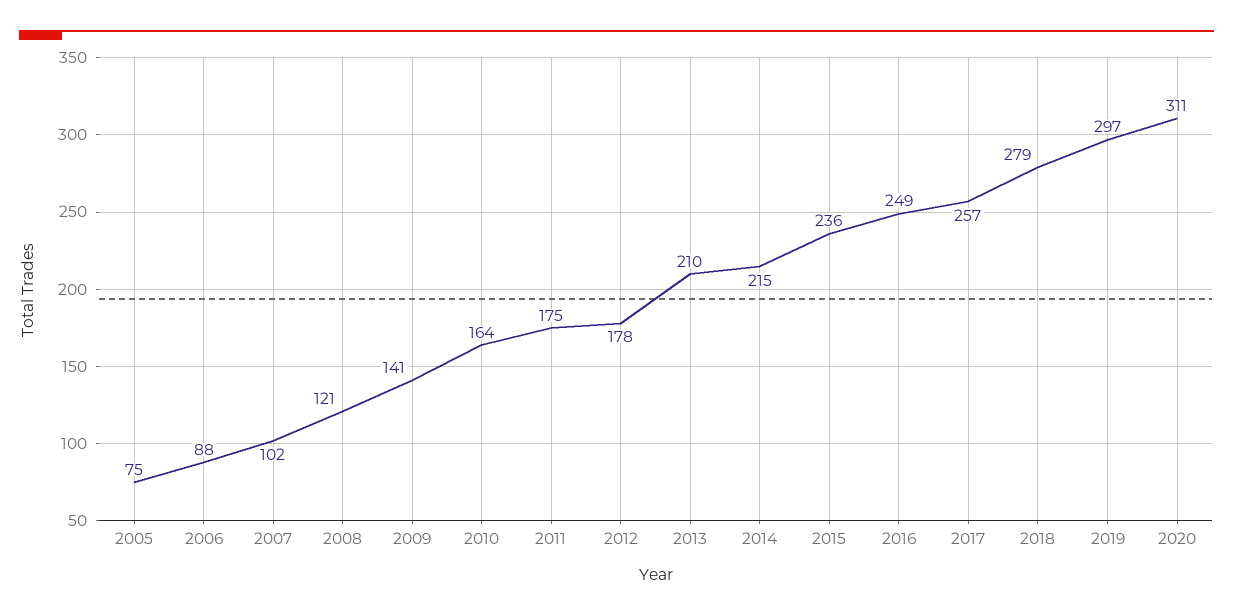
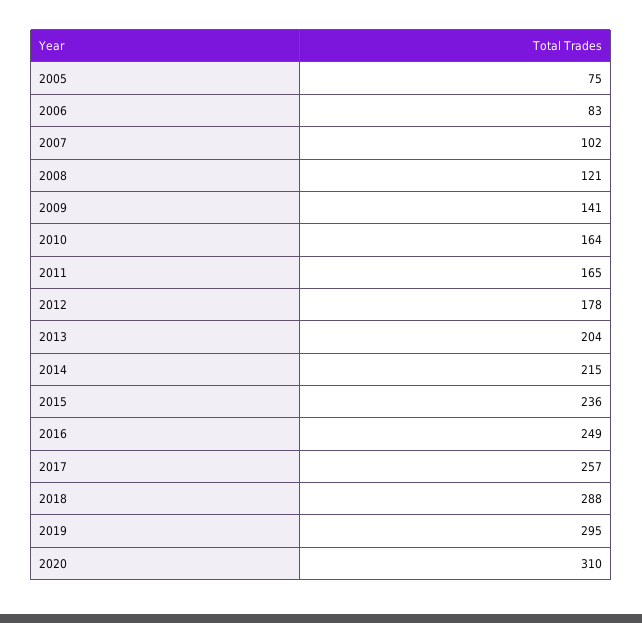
  {
    "2005": 75,
-   "2006": 88,
+   "2006": 83,
    "2007": 102,
    "2008": 121,
    "2009": 141,
    "2010": 164,
-   "2011": 175,
+   "2011": 165,
    "2012": 178,
-   "2013": 210,
+   "2013": 204,
    "2014": 215,
    "2015": 236,
    "2016": 249,
    "2017": 257,
-   "2018": 279,
+   "2018": 288,
-   "2019": 297,
+   "2019": 295,
-   "2020": 311
+   "2020": 310
  }

